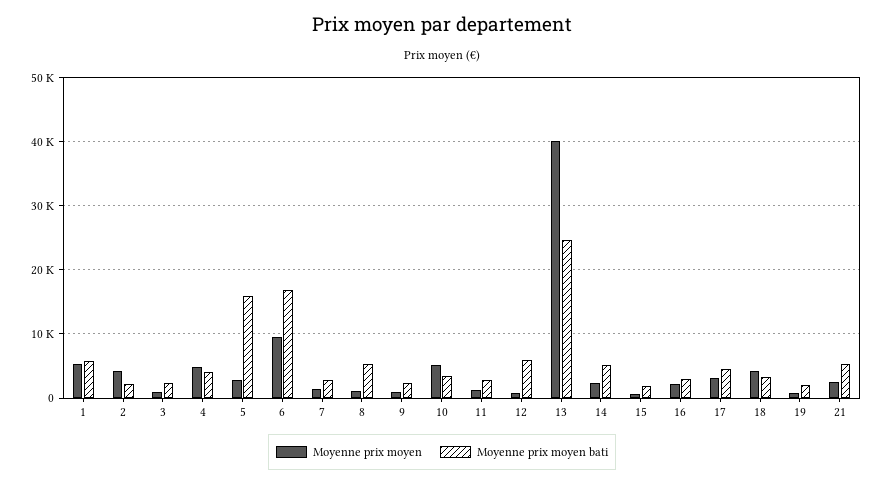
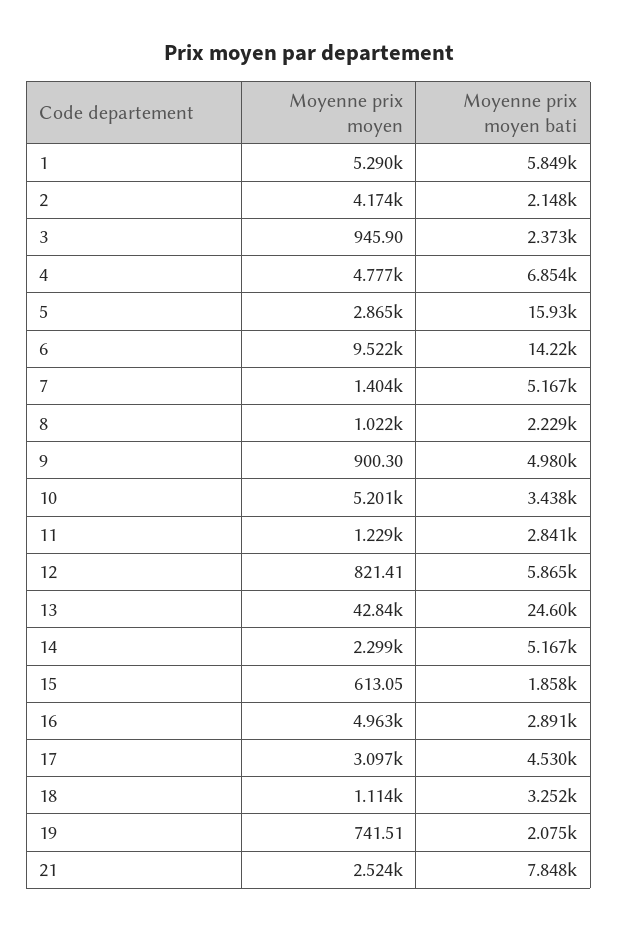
  {
    "Moyenne prix moyen": {
      "1": 5290,
      "2": 4174,
      "3": 945.9,
      "4": 4777,
      "5": 2865,
      "6": 9522,
      "7": 1404,
      "8": 1022,
      "9": 900.3,
      "10": 5201,
      "11": 1229,
      "12": 821.41,
-     "13": 40000,
+     "13": 42840,
      "14": 2299,
      "15": 613.05,
-     "16": 2000,
+     "16": 4963,
      "17": 3097,
-     "18": 4000,
+     "18": 1114,
      "19": 741.51,
      "21": 2524
    },
    "Moyenne prix moyen bati": {
      "1": 5849,
      "2": 2148,
      "3": 2373,
-     "4": 4000,
+     "4": 6854,
      "5": 15930,
-     "6": 17000,
+     "6": 14220,
-     "7": 3000,
+     "7": 5167,
-     "8": 5000,
+     "8": 2229,
-     "9": 2000,
+     "9": 4980,
      "10": 3438,
      "11": 2841,
      "12": 5865,
      "13": 24600,
      "14": 5167,
      "15": 1858,
      "16": 2891,
      "17": 4530,
      "18": 3252,
      "19": 2075,
-     "21": 5000
+     "21": 7848
    }
  }

